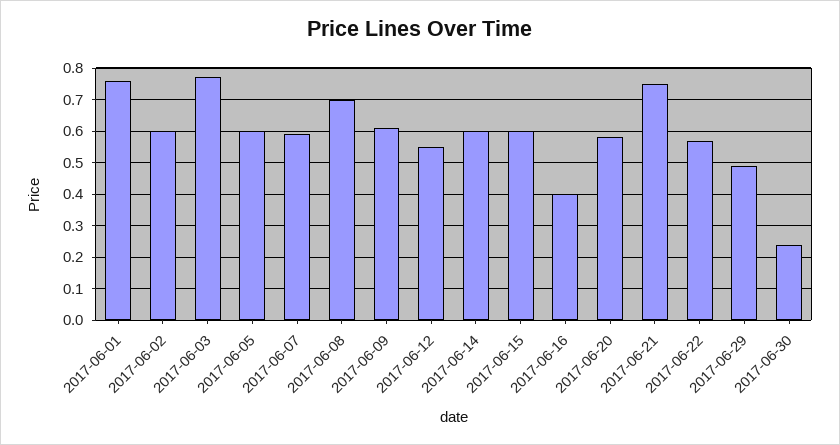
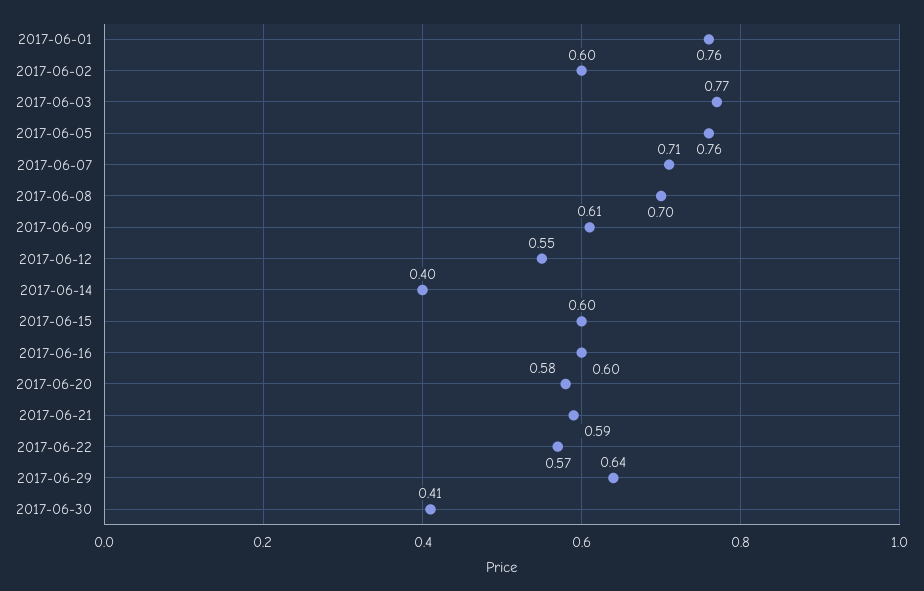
  {
    "2017-06-01": 0.76,
    "2017-06-02": 0.6,
    "2017-06-03": 0.77,
-   "2017-06-05": 0.6,
+   "2017-06-05": 0.76,
-   "2017-06-07": 0.6,
+   "2017-06-07": 0.71,
    "2017-06-08": 0.7,
    "2017-06-09": 0.61,
    "2017-06-12": 0.55,
-   "2017-06-14": 0.6,
+   "2017-06-14": 0.4,
    "2017-06-15": 0.6,
-   "2017-06-16": 0.4,
+   "2017-06-16": 0.6,
    "2017-06-20": 0.58,
-   "2017-06-21": 0.75,
+   "2017-06-21": 0.59,
    "2017-06-22": 0.57,
-   "2017-06-29": 0.5,
+   "2017-06-29": 0.64,
-   "2017-06-30": 0.25
+   "2017-06-30": 0.41
  }

